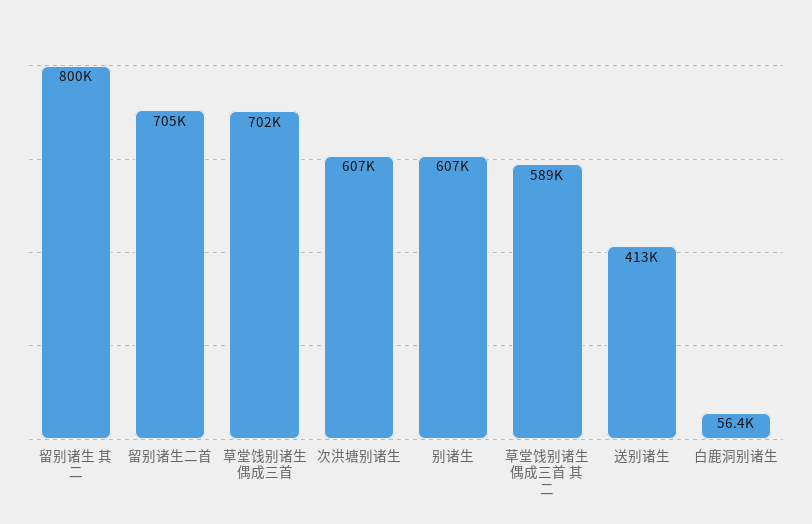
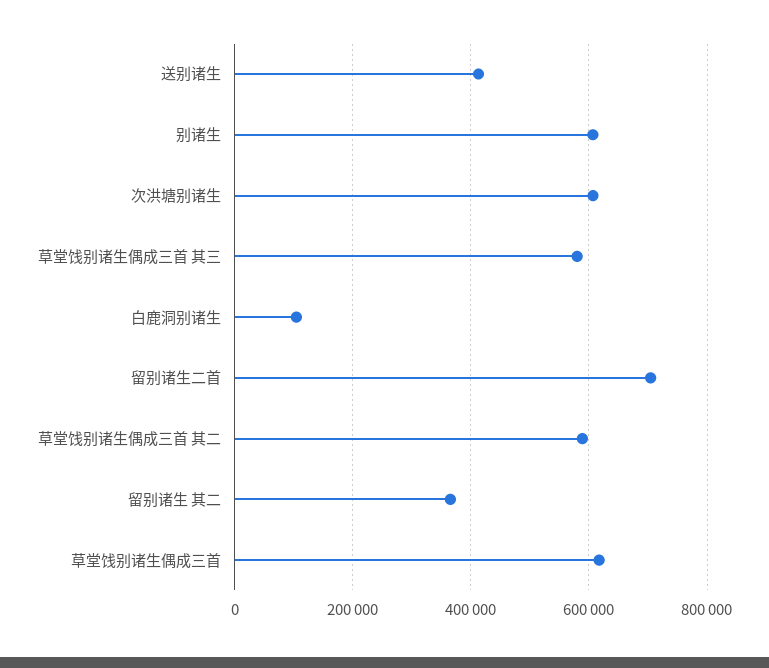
  {
-   "留别诸生 其二": 800000,
+   "留别诸生 其二": 360000,
    "留别诸生二首": 705000,
-   "草堂饯别诸生偶成三首": 702000,
+   "草堂饯别诸生偶成三首": 620000,
    "次洪塘别诸生": 607000,
    "别诸生": 607000,
    "草堂饯别诸生偶成三首 其二": 589000,
    "送别诸生": 413000,
-   "白鹿洞别诸生": 56400
+   "白鹿洞别诸生": 100000,
+   "草堂饯别诸生偶成三首 其三": 580000
  }

